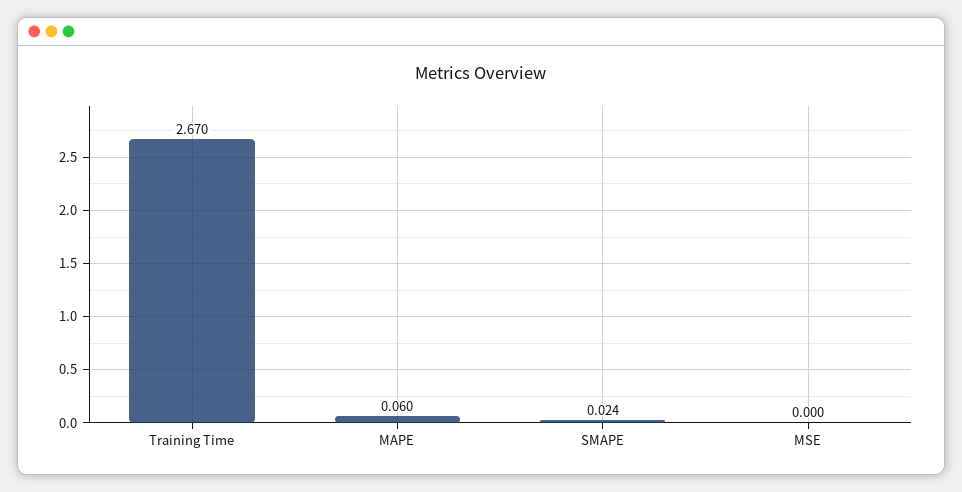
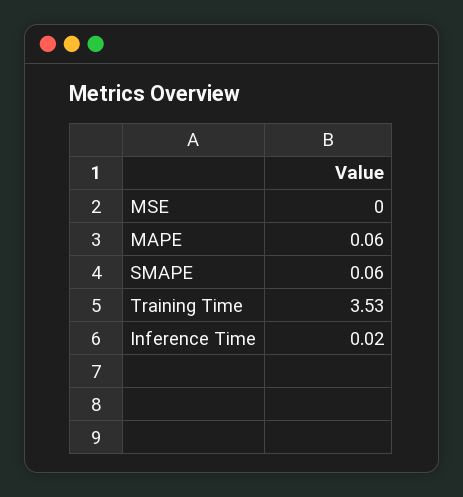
  {
-   "Training Time": 2.67,
+   "Training Time": 3.53,
    "MAPE": 0.06,
-   "SMAPE": 0.024,
+   "SMAPE": 0.06,
-   "MSE": 0
+   "MSE": 0,
+   "Inference Time": 0.02
  }

